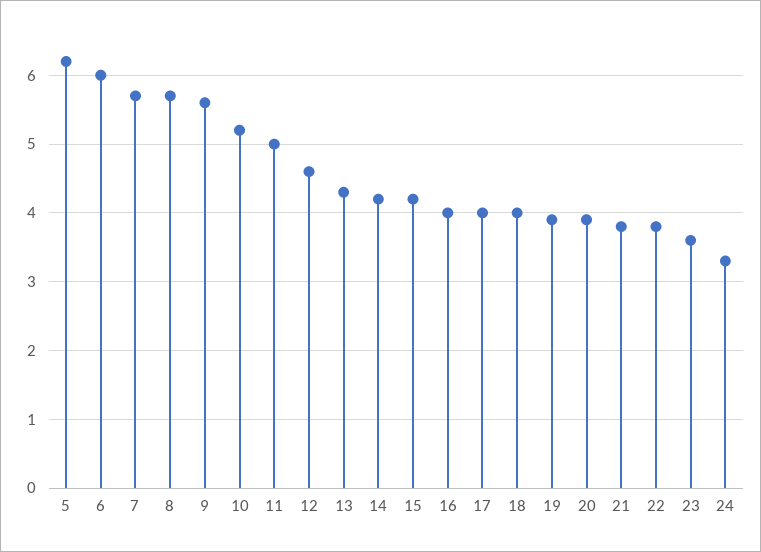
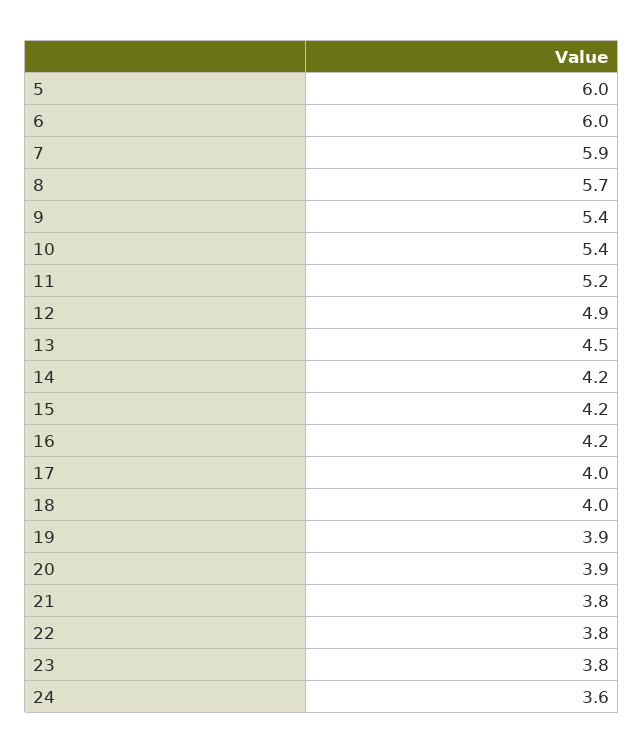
  {
-   "5": 6.2,
+   "5": 6,
    "6": 6,
-   "7": 5.7,
+   "7": 5.9,
    "8": 5.7,
-   "9": 5.6,
+   "9": 5.4,
-   "10": 5.2,
+   "10": 5.4,
-   "11": 5,
+   "11": 5.2,
-   "12": 4.6,
+   "12": 4.9,
-   "13": 4.3,
+   "13": 4.5,
    "14": 4.2,
    "15": 4.2,
-   "16": 4,
+   "16": 4.2,
    "17": 4,
    "18": 4,
    "19": 3.9,
    "20": 3.9,
    "21": 3.8,
    "22": 3.8,
-   "23": 3.6,
+   "23": 3.8,
-   "24": 3.3
+   "24": 3.6
  }

